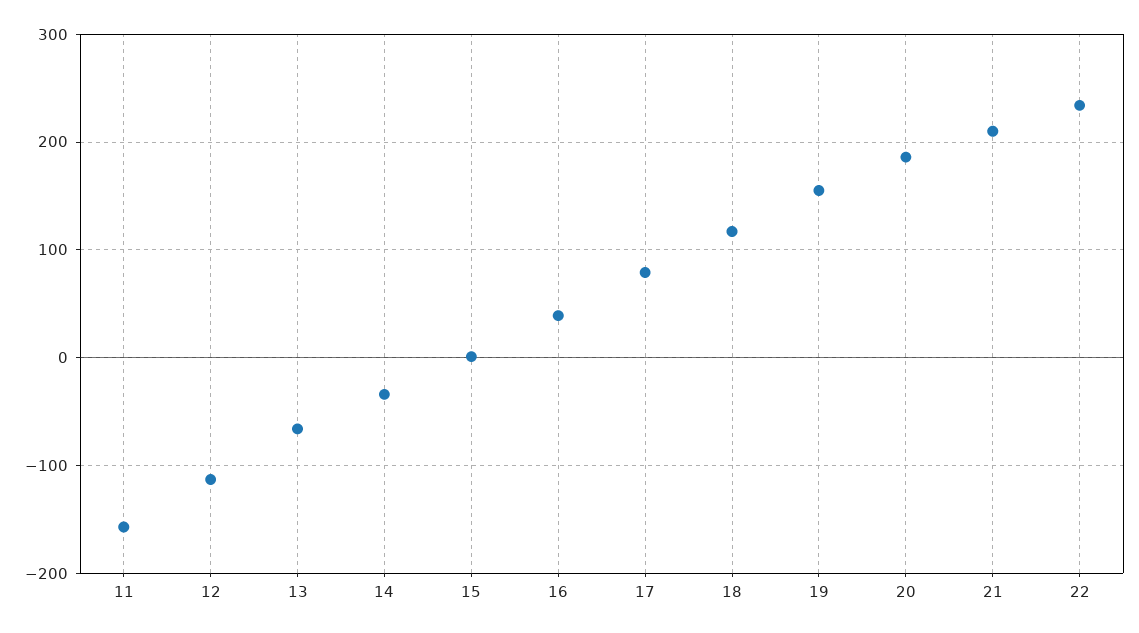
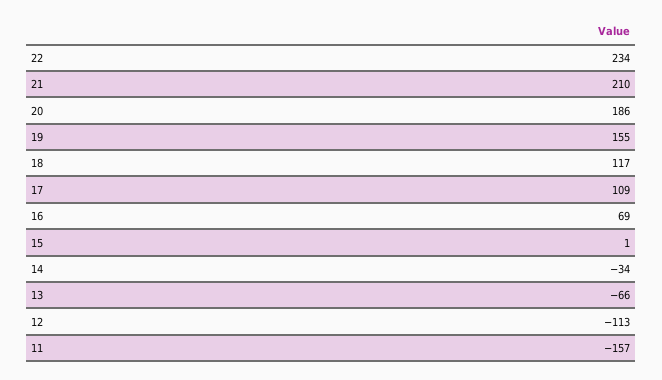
  {
    "11": -157,
    "12": -113,
    "13": -66,
    "14": -34,
    "15": 1,
-   "16": 40,
+   "16": 69,
-   "17": 80,
+   "17": 109,
    "18": 117,
    "19": 155,
    "20": 186,
    "21": 210,
    "22": 234
  }

